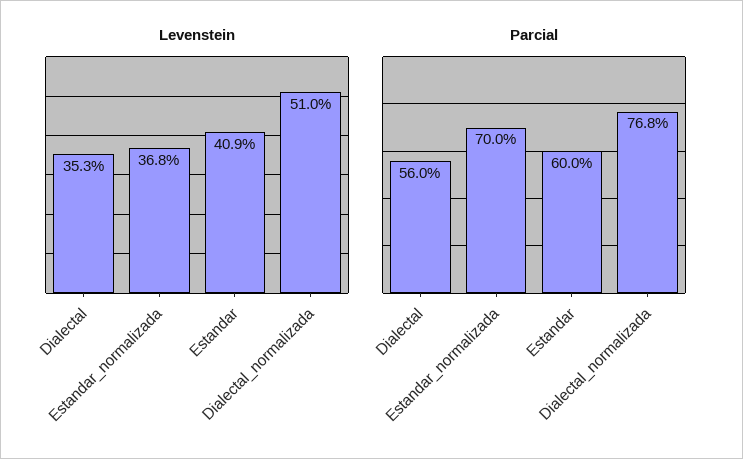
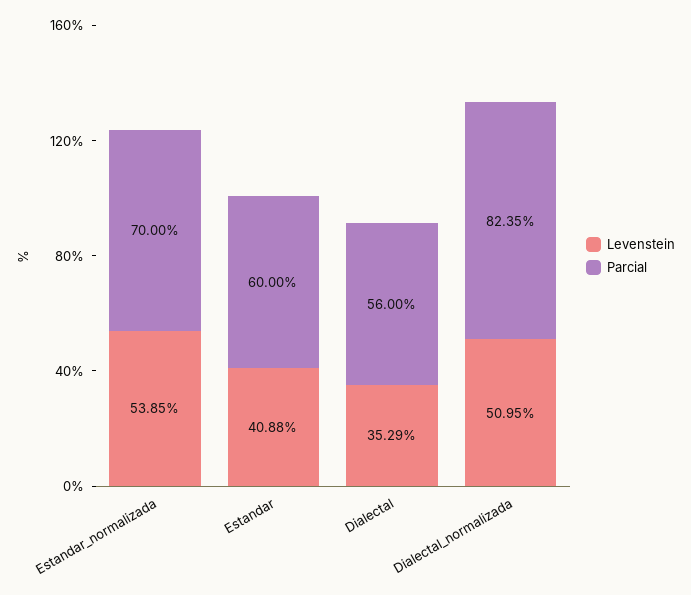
  {
    "Levenstein": {
      "Dialectal": 35.29,
-     "Estandar_normalizada": 36.8,
+     "Estandar_normalizada": 53.85,
      "Estandar": 40.88,
      "Dialectal_normalizada": 50.95
    },
    "Parcial": {
      "Dialectal": 56,
      "Estandar_normalizada": 70,
      "Estandar": 60,
-     "Dialectal_normalizada": 76.8
+     "Dialectal_normalizada": 82.35
    }
  }

